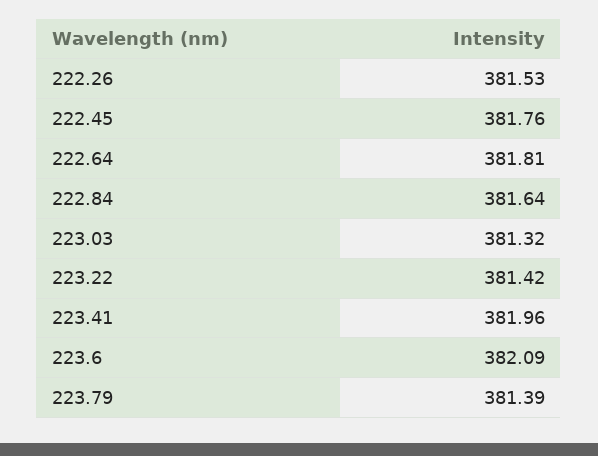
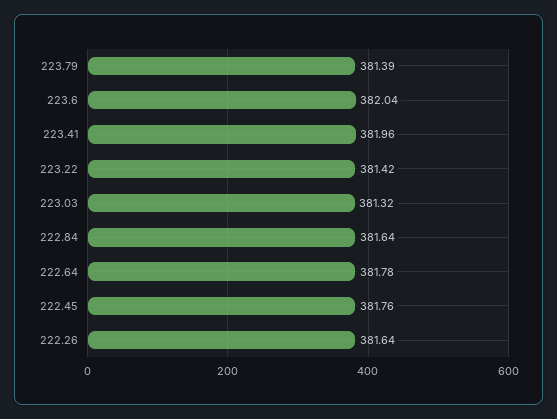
  {
-   "222.26": 381.53,
+   "222.26": 381.64,
    "222.45": 381.76,
-   "222.64": 381.81,
+   "222.64": 381.78,
    "222.84": 381.64,
    "223.03": 381.32,
    "223.22": 381.42,
    "223.41": 381.96,
-   "223.6": 382.09,
+   "223.6": 382.04,
    "223.79": 381.39
  }

